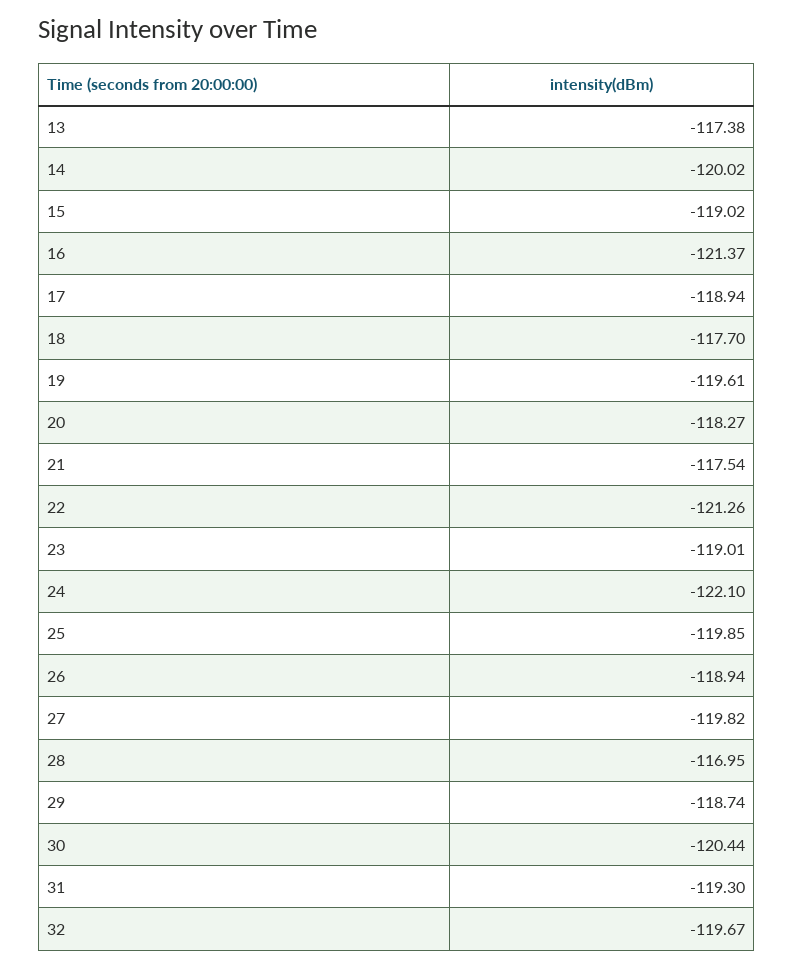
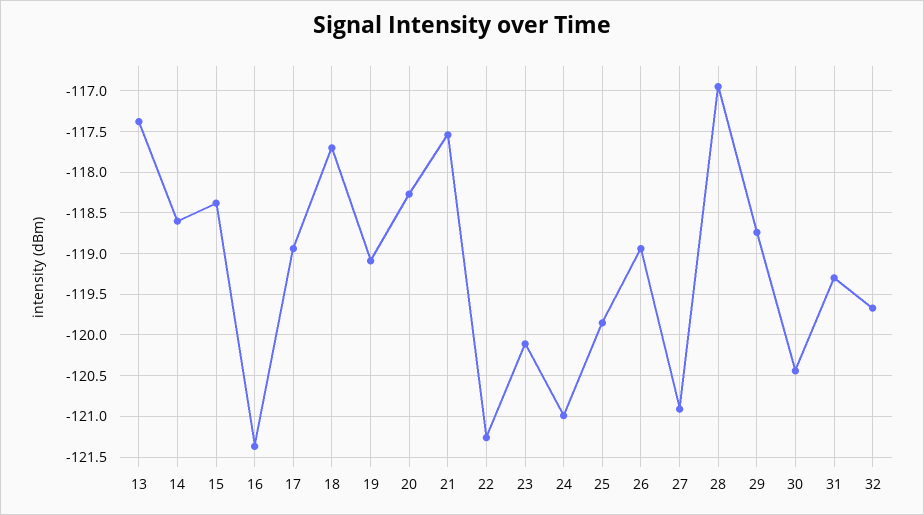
  {
    "13": -117.38,
-   "14": -120.02,
+   "14": -118.6,
-   "15": -119.02,
+   "15": -118.4,
    "16": -121.37,
    "17": -118.94,
    "18": -117.7,
-   "19": -119.61,
+   "19": -119.1,
    "20": -118.27,
    "21": -117.54,
    "22": -121.26,
-   "23": -119.01,
+   "23": -120.1,
-   "24": -122.1,
+   "24": -121,
    "25": -119.85,
    "26": -118.94,
-   "27": -119.82,
+   "27": -120.9,
    "28": -116.95,
    "29": -118.74,
    "30": -120.44,
    "31": -119.3,
    "32": -119.67
  }

